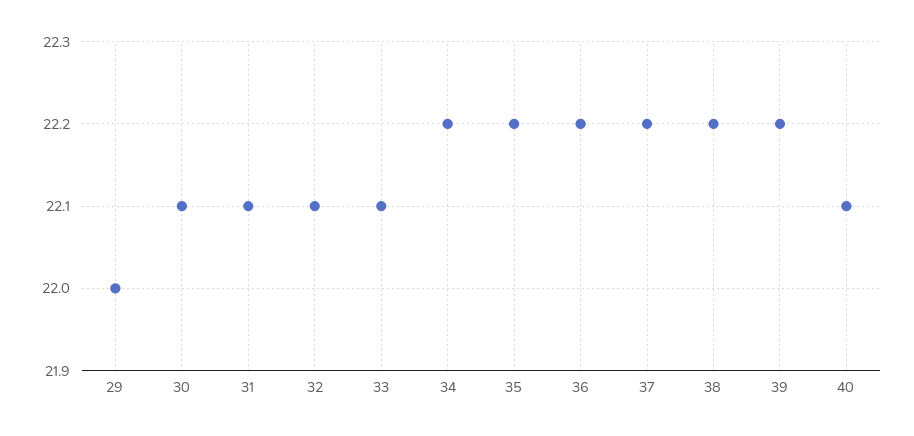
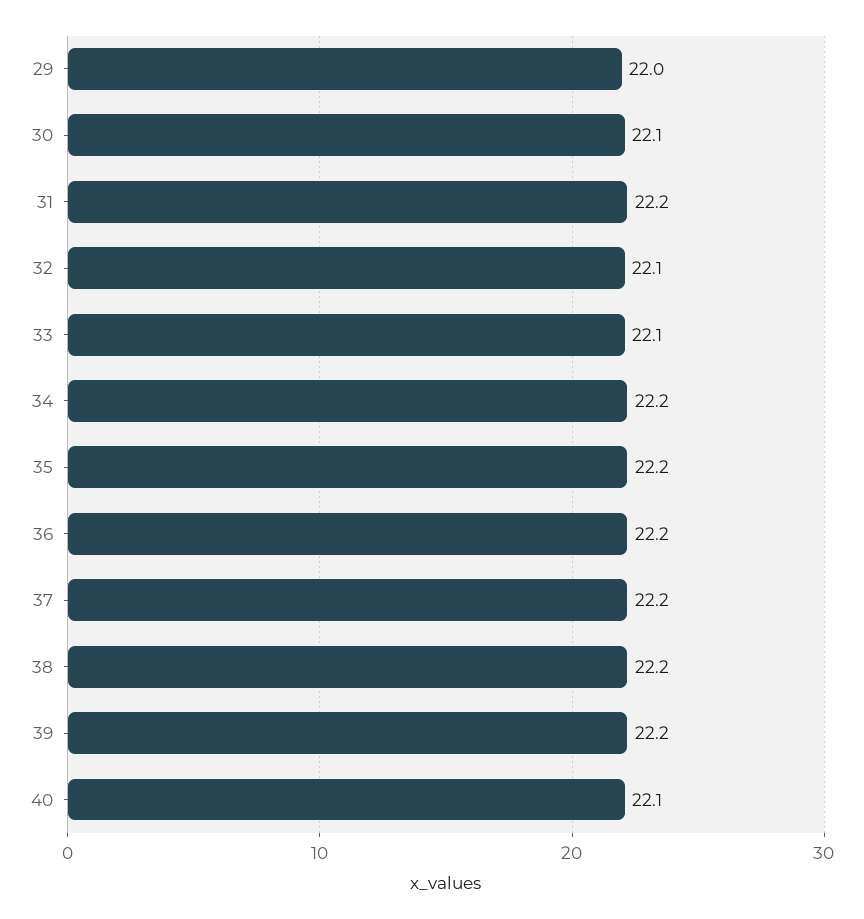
  {
    "29": 22,
    "30": 22.1,
-   "31": 22.1,
+   "31": 22.2,
    "32": 22.1,
    "33": 22.1,
    "34": 22.2,
    "35": 22.2,
    "36": 22.2,
    "37": 22.2,
    "38": 22.2,
    "39": 22.2,
    "40": 22.1
  }

